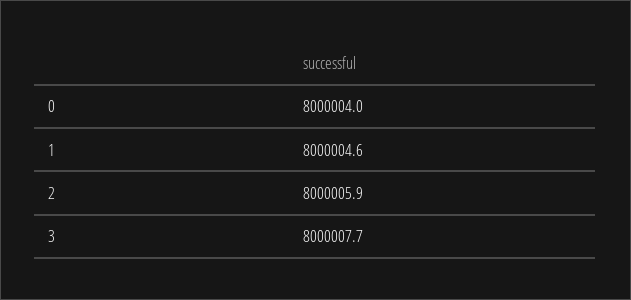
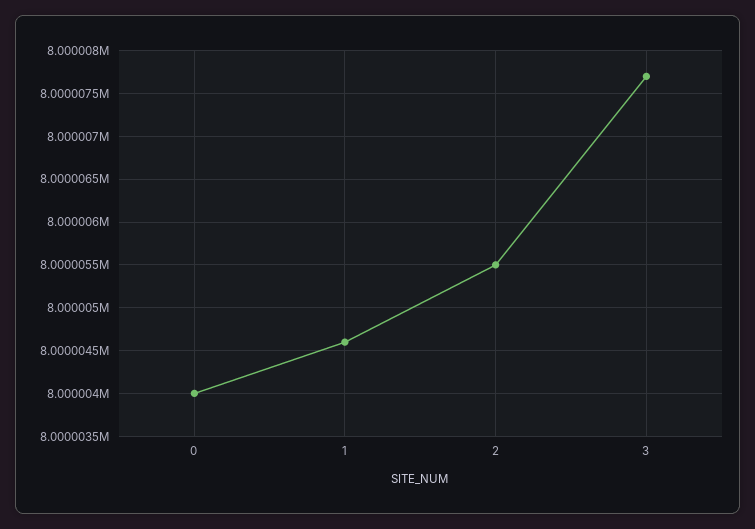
  {
    "0": 8000004,
    "1": 8000004.6,
-   "2": 8000005.9,
+   "2": 8000005.5,
    "3": 8000007.7
  }

